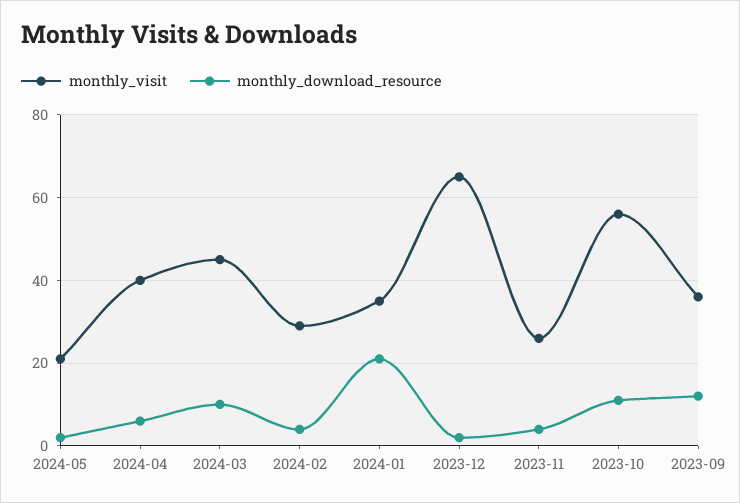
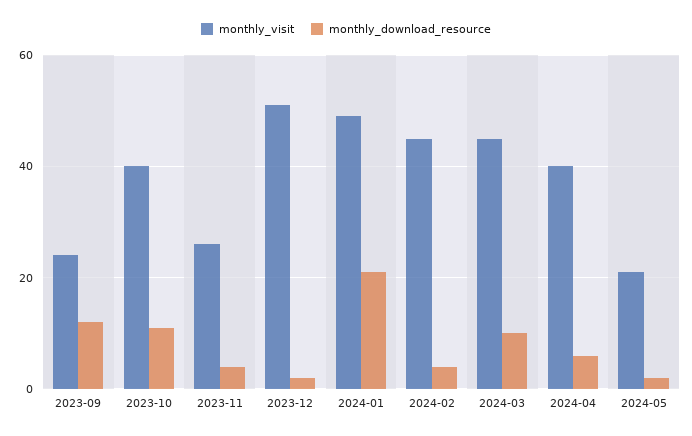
  {
    "monthly_visit": {
      "2024-05": 20,
      "2024-04": 40,
      "2024-03": 45,
-     "2024-02": 30,
+     "2024-02": 45,
-     "2024-01": 35,
+     "2024-01": 50,
-     "2023-12": 65,
+     "2023-12": 50,
      "2023-11": 25,
-     "2023-10": 55,
+     "2023-10": 40,
-     "2023-09": 35
+     "2023-09": 25
    },
    "monthly_download_resource": {
      "2024-05": 0,
      "2024-04": 5,
      "2024-03": 10,
      "2024-02": 5,
      "2024-01": 20,
      "2023-12": 0,
      "2023-11": 5,
      "2023-10": 10,
      "2023-09": 10
    }
  }

